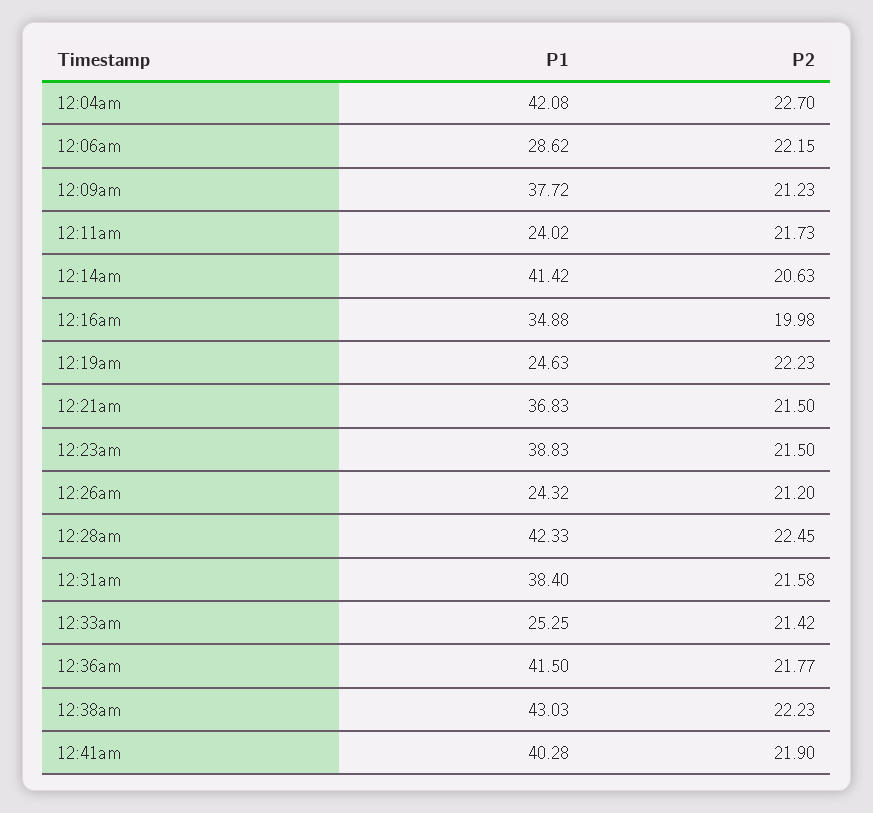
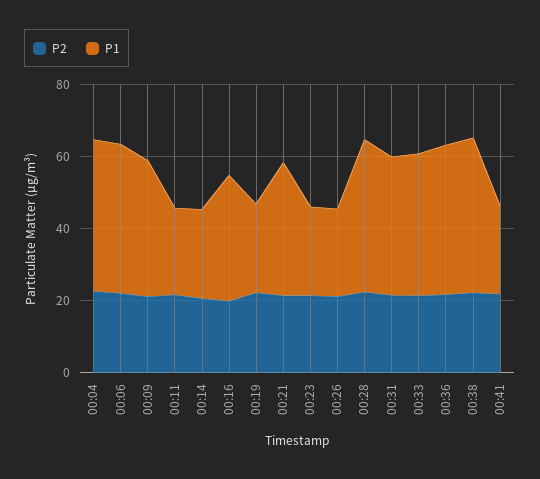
  {
    "P1": {
      "12:04am": 42.08,
-     "12:06am": 28.62,
+     "12:06am": 40,
      "12:09am": 37.72,
      "12:11am": 24.02,
-     "12:14am": 41.42,
+     "12:14am": 25,
      "12:16am": 34.88,
      "12:19am": 24.63,
      "12:21am": 36.83,
-     "12:23am": 38.83,
+     "12:23am": 25,
      "12:26am": 24.32,
      "12:28am": 42.33,
      "12:31am": 38.4,
-     "12:33am": 25.25,
+     "12:33am": 40,
      "12:36am": 41.5,
      "12:38am": 43.03,
-     "12:41am": 40.28
+     "12:41am": 25
    },
    "P2": {
      "12:04am": 22.7,
      "12:06am": 22.15,
      "12:09am": 21.23,
      "12:11am": 21.73,
      "12:14am": 20.63,
      "12:16am": 19.98,
      "12:19am": 22.23,
      "12:21am": 21.5,
      "12:23am": 21.5,
      "12:26am": 21.2,
      "12:28am": 22.45,
      "12:31am": 21.58,
      "12:33am": 21.42,
      "12:36am": 21.77,
      "12:38am": 22.23,
      "12:41am": 21.9
    }
  }

